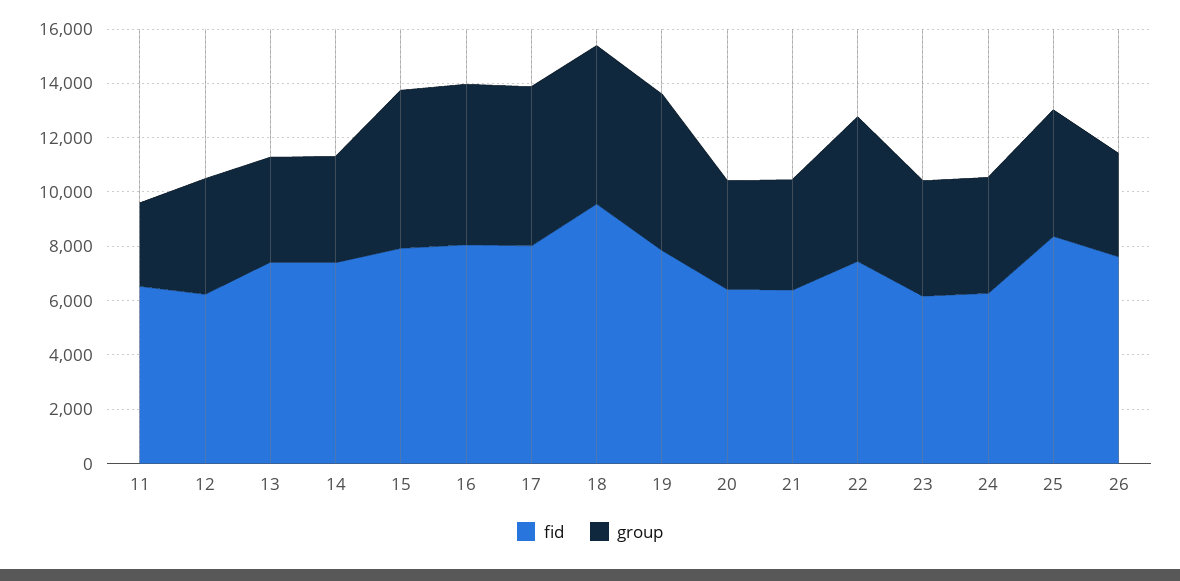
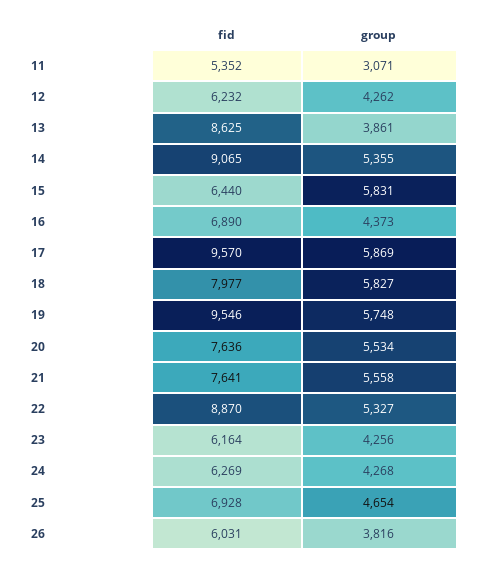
  {
    "fid": {
-     "11": 6500,
+     "11": 5352,
      "12": 6232,
-     "13": 7500,
+     "13": 8625,
-     "14": 7500,
+     "14": 9065,
-     "15": 8000,
+     "15": 6440,
-     "16": 8000,
+     "16": 6890,
-     "17": 8000,
+     "17": 9570,
-     "18": 9500,
+     "18": 7977,
-     "19": 8000,
+     "19": 9546,
-     "20": 6500,
+     "20": 7636,
-     "21": 6500,
+     "21": 7641,
-     "22": 7500,
+     "22": 8870,
      "23": 6164,
      "24": 6269,
-     "25": 8500,
+     "25": 6928,
-     "26": 7500
+     "26": 6031
    },
    "group": {
      "11": 3071,
      "12": 4262,
      "13": 3861,
-     "14": 4000,
+     "14": 5355,
      "15": 5831,
-     "16": 6000,
+     "16": 4373,
      "17": 5869,
      "18": 5827,
      "19": 5748,
-     "20": 4000,
+     "20": 5534,
-     "21": 4000,
+     "21": 5558,
      "22": 5327,
      "23": 4256,
      "24": 4268,
      "25": 4654,
      "26": 3816
    }
  }

